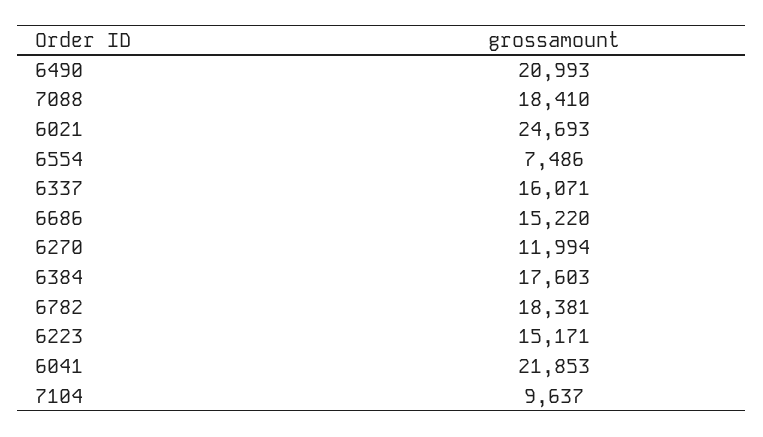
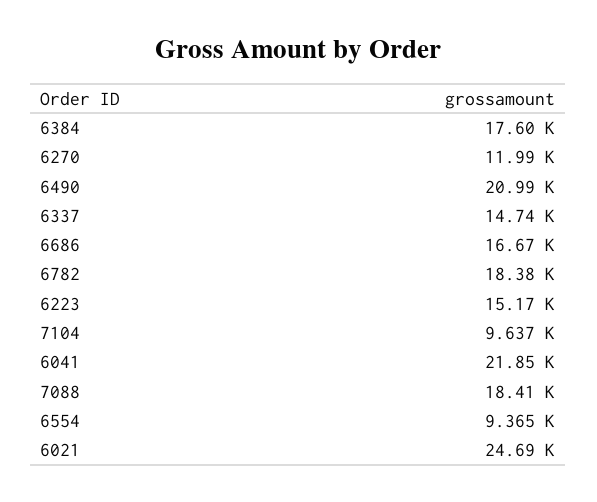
  {
    "6490": 20993,
    "7088": 18410,
    "6021": 24693,
-   "6554": 7486,
+   "6554": 9365,
-   "6337": 16071,
+   "6337": 14740,
-   "6686": 15220,
+   "6686": 16670,
    "6270": 11994,
    "6384": 17603,
    "6782": 18381,
    "6223": 15171,
    "6041": 21853,
    "7104": 9637
  }

